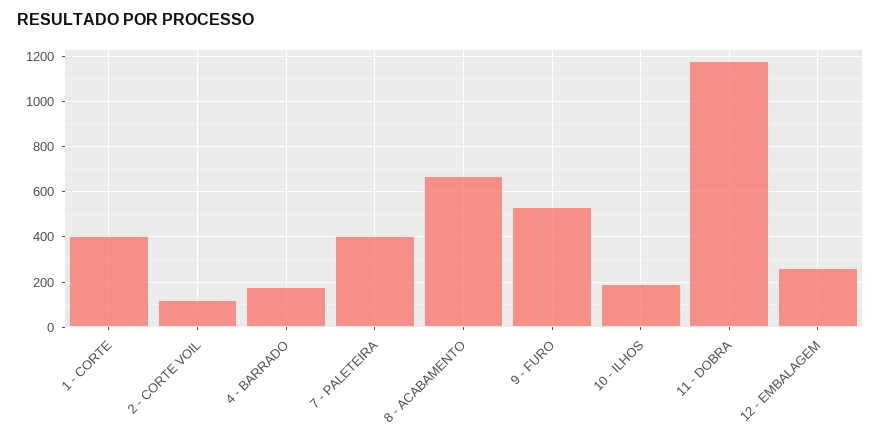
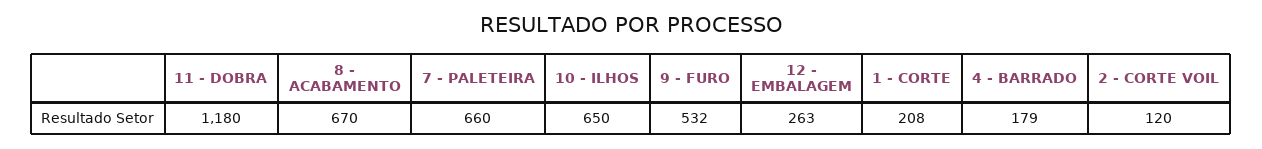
  {
-   "1 - CORTE": 400,
+   "1 - CORTE": 208,
    "2 - CORTE VOIL": 120,
    "4 - BARRADO": 179,
-   "7 - PALETEIRA": 400,
+   "7 - PALETEIRA": 660,
    "8 - ACABAMENTO": 670,
    "9 - FURO": 532,
-   "10 - ILHOS": 200,
+   "10 - ILHOS": 650,
    "11 - DOBRA": 1180,
    "12 - EMBALAGEM": 263
  }

